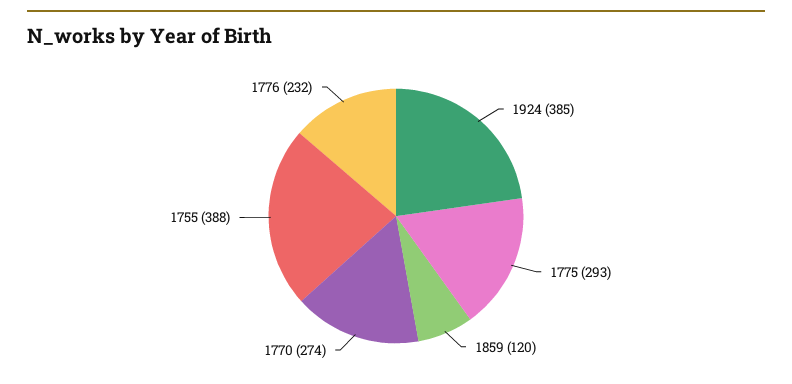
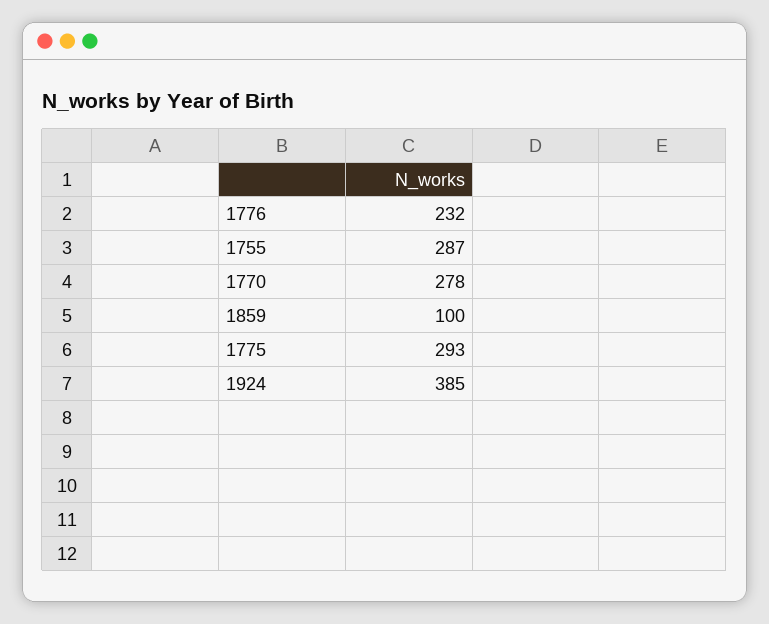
  {
    "1924": 385,
    "1775": 293,
-   "1859": 120,
+   "1859": 100,
-   "1770": 274,
+   "1770": 278,
-   "1755": 388,
+   "1755": 287,
    "1776": 232
  }

